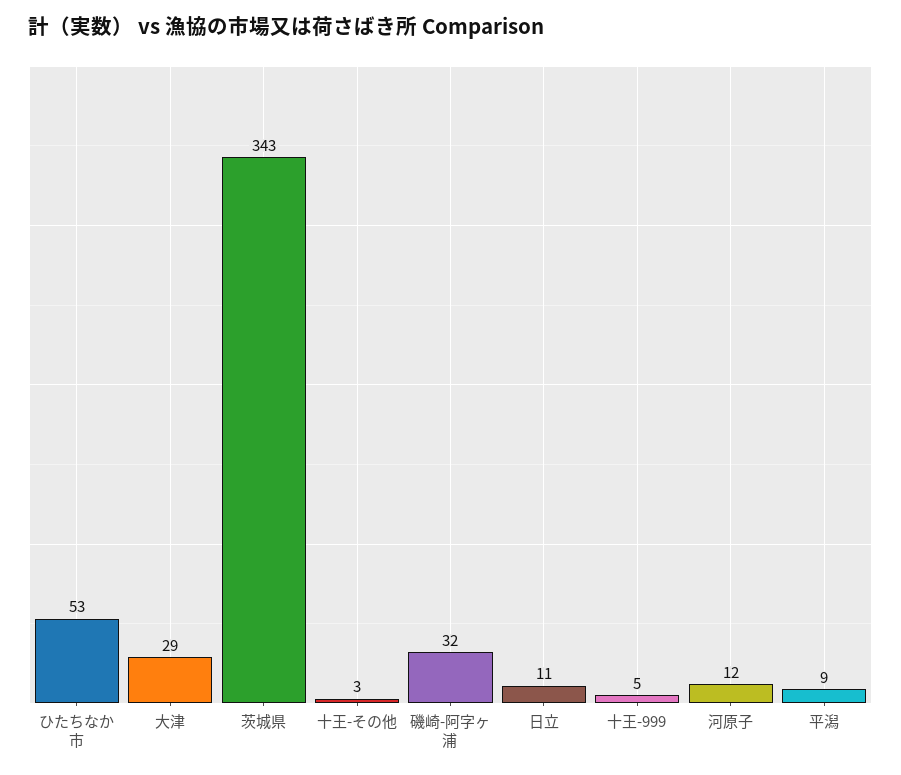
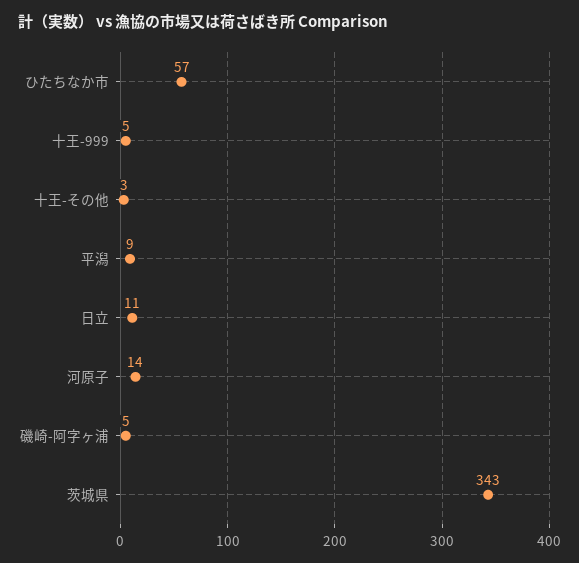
  {
-   "ひたちなか市": 53,
+   "ひたちなか市": 57,
-   "大津": 29,
    "茨城県": 343,
    "十王-その他": 3,
-   "磯崎-阿字ヶ浦": 32,
+   "磯崎-阿字ヶ浦": 5,
    "日立": 11,
    "十王-999": 5,
-   "河原子": 12,
+   "河原子": 14,
    "平潟": 9
  }

